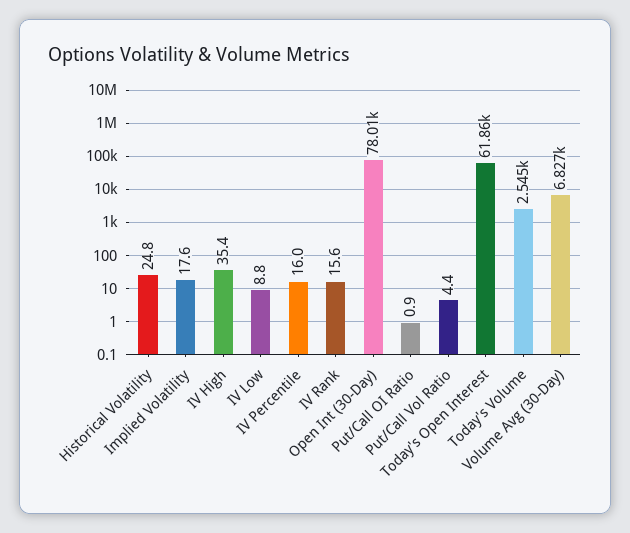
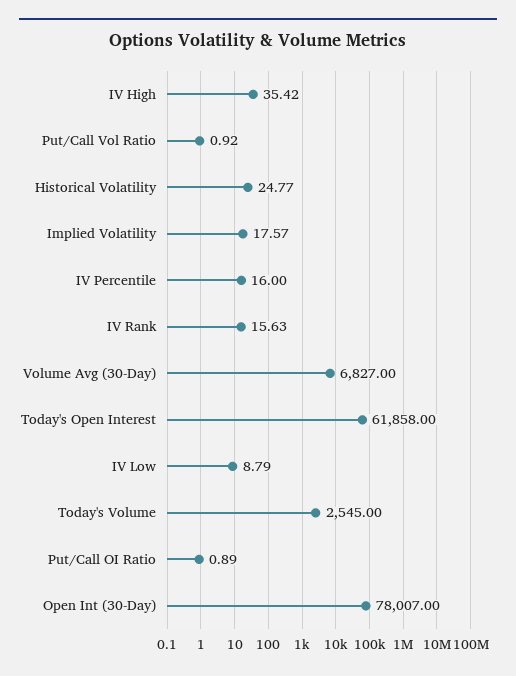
  {
    "Historical Volatility": 24.77,
    "Implied Volatility": 17.57,
    "IV High": 35.42,
    "IV Low": 8.79,
    "IV Percentile": 16,
    "IV Rank": 15.63,
    "Open Int (30-Day)": 78007,
    "Put/Call OI Ratio": 0.89,
-   "Put/Call Vol Ratio": 4.4,
+   "Put/Call Vol Ratio": 0.92,
    "Today's Open Interest": 61858,
    "Today's Volume": 2545,
    "Volume Avg (30-Day)": 6827
  }

